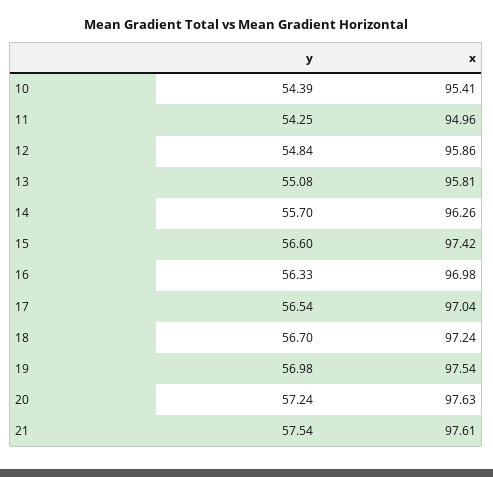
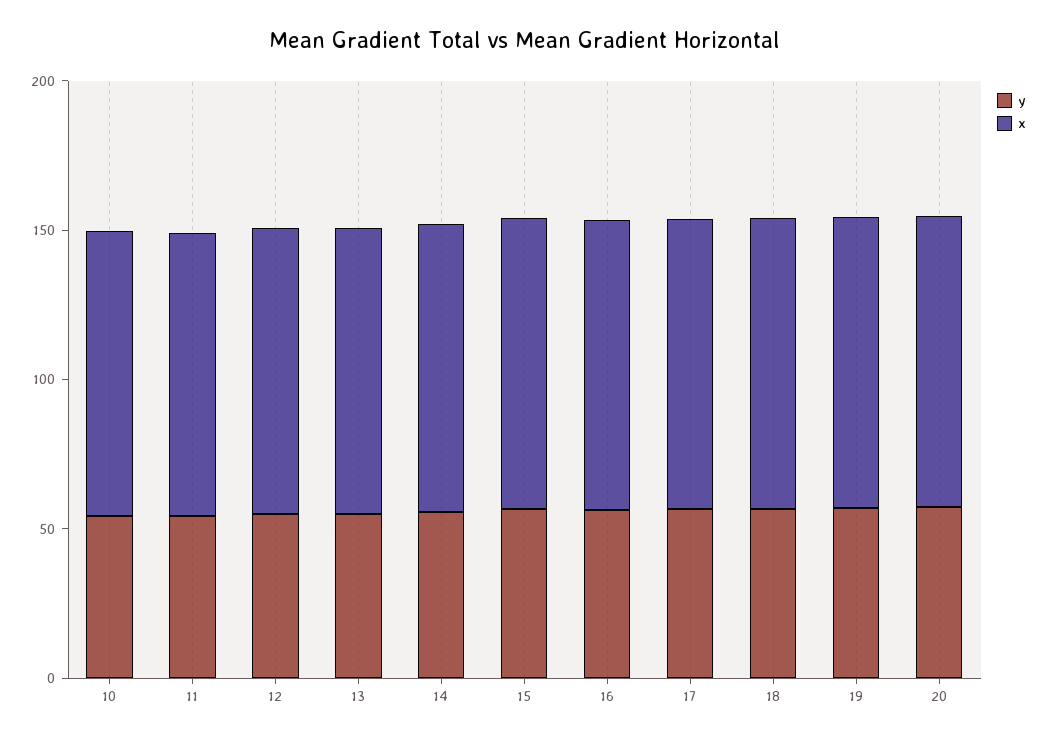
  {
    "y": {
      "10": 54.39,
      "11": 54.25,
      "12": 54.84,
      "13": 55.08,
      "14": 55.7,
      "15": 56.6,
      "16": 56.33,
      "17": 56.54,
      "18": 56.7,
      "19": 56.98,
-     "20": 57.24,
+     "20": 57.24
-     "21": 57.54
    },
    "x": {
      "10": 95.41,
      "11": 94.96,
      "12": 95.86,
      "13": 95.81,
      "14": 96.26,
      "15": 97.42,
      "16": 96.98,
      "17": 97.04,
      "18": 97.24,
      "19": 97.54,
-     "20": 97.63,
+     "20": 97.63
-     "21": 97.61
    }
  }

